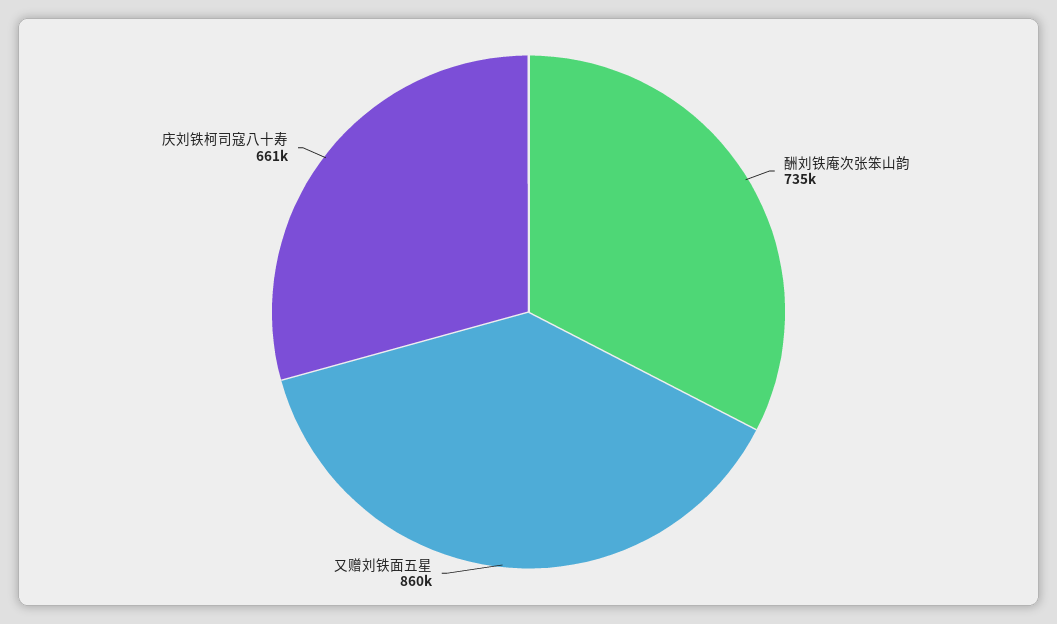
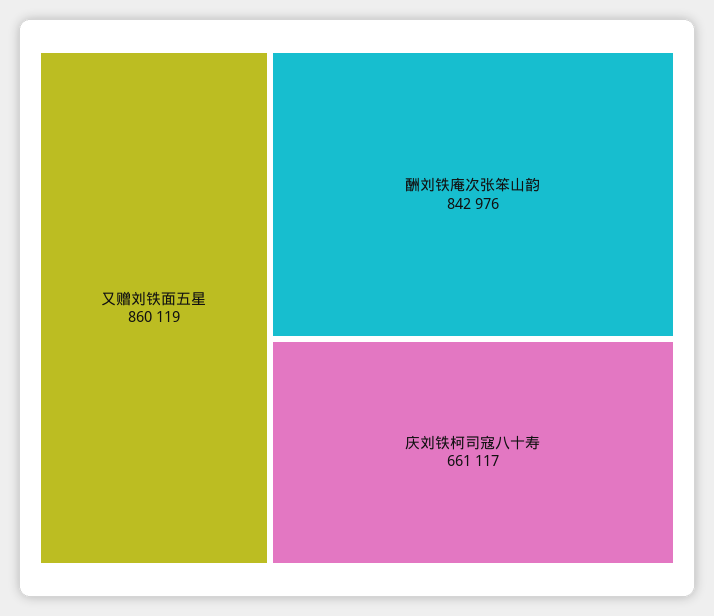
  {
-   "酬刘铁庵次张笨山韵": 735000,
+   "酬刘铁庵次张笨山韵": 842976,
    "又赠刘铁面五星": 860119,
    "庆刘铁柯司寇八十寿": 661117
  }

